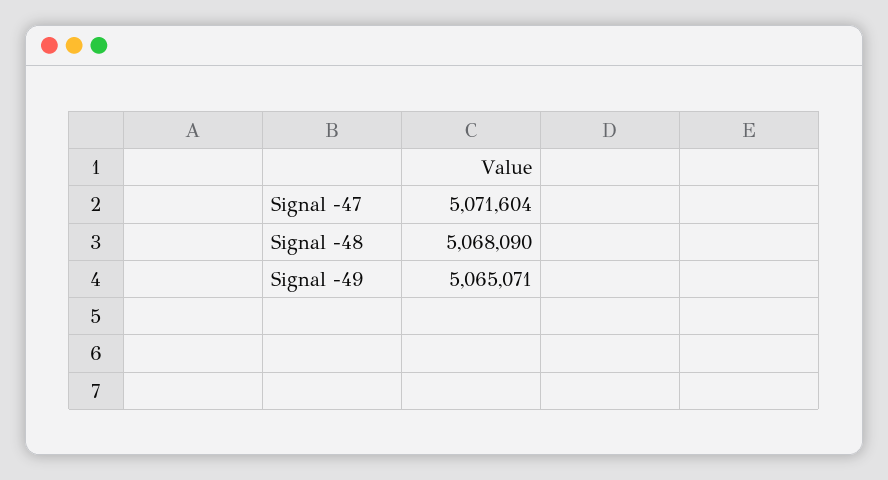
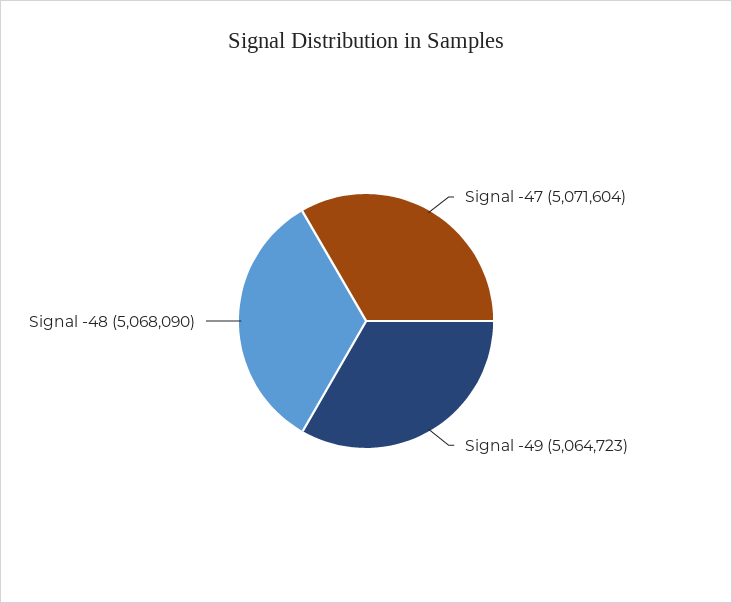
  {
    "Signal -47": 5071604,
    "Signal -48": 5068090,
-   "Signal -49": 5065071
+   "Signal -49": 5064723
  }

